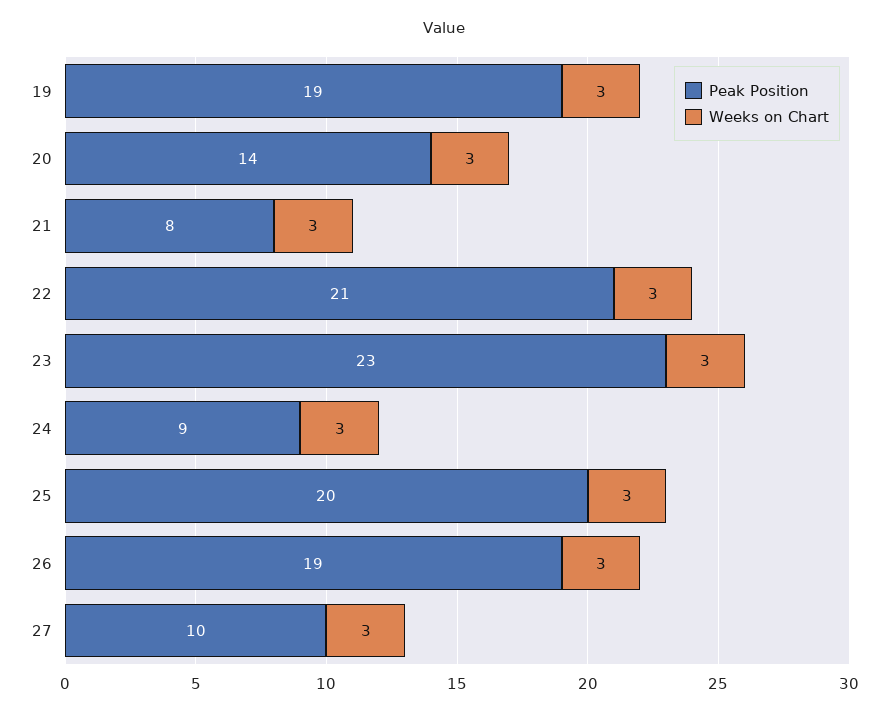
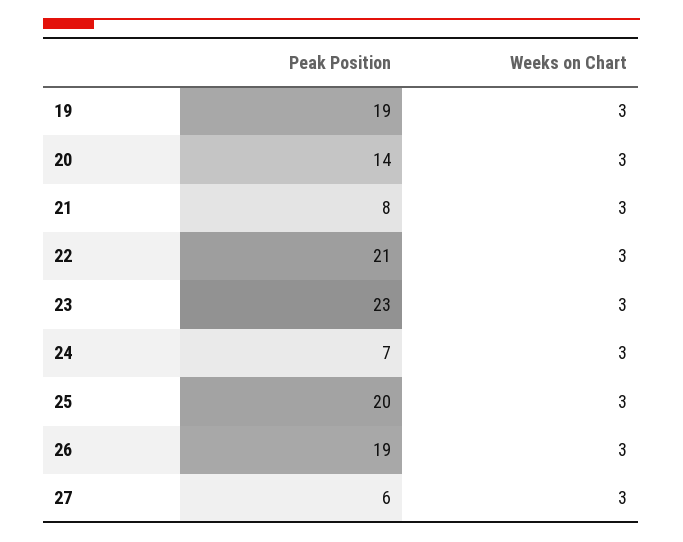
  {
    "Peak Position": {
      "19": 19,
      "20": 14,
      "21": 8,
      "22": 21,
      "23": 23,
-     "24": 9,
+     "24": 7,
      "25": 20,
      "26": 19,
-     "27": 10
+     "27": 6
    },
    "Weeks on Chart": {
      "19": 3,
      "20": 3,
      "21": 3,
      "22": 3,
      "23": 3,
      "24": 3,
      "25": 3,
      "26": 3,
      "27": 3
    }
  }

